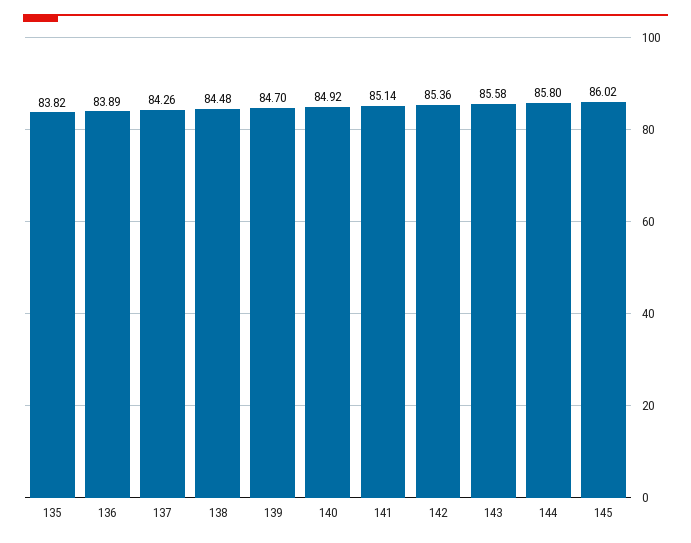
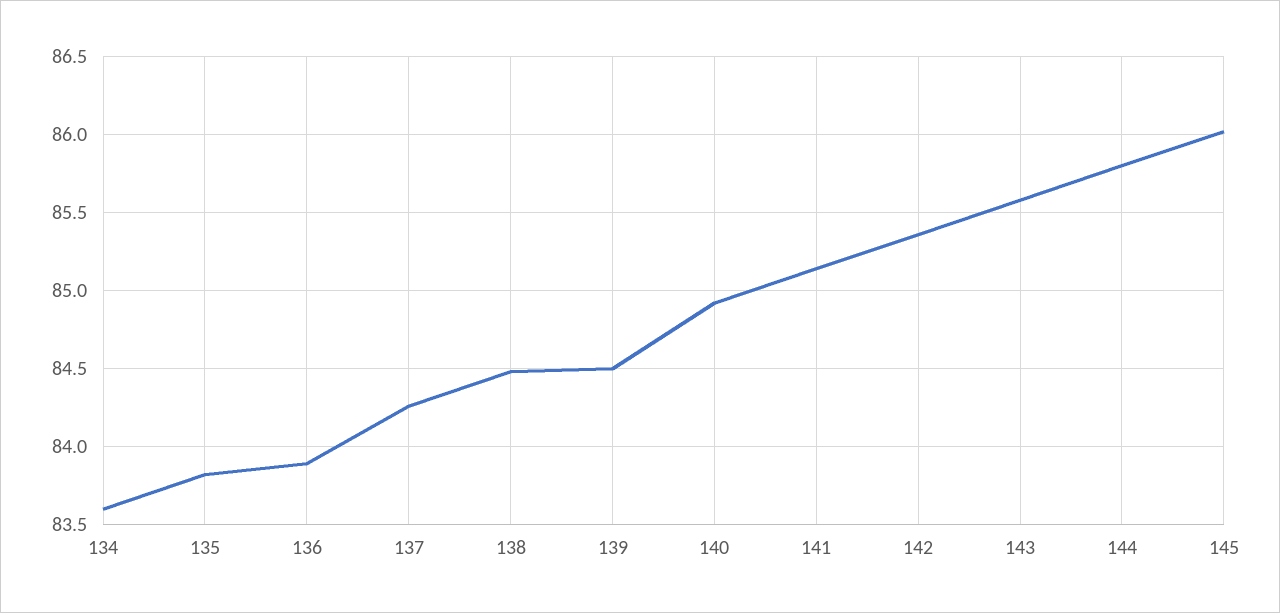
  {
    "135": 83.82,
    "136": 83.89,
    "137": 84.26,
    "138": 84.48,
-   "139": 84.7,
+   "139": 84.5,
    "140": 84.92,
    "141": 85.14,
    "142": 85.36,
    "143": 85.58,
    "144": 85.8,
-   "145": 86.02
+   "145": 86.02,
+   "134": 83.6
  }

